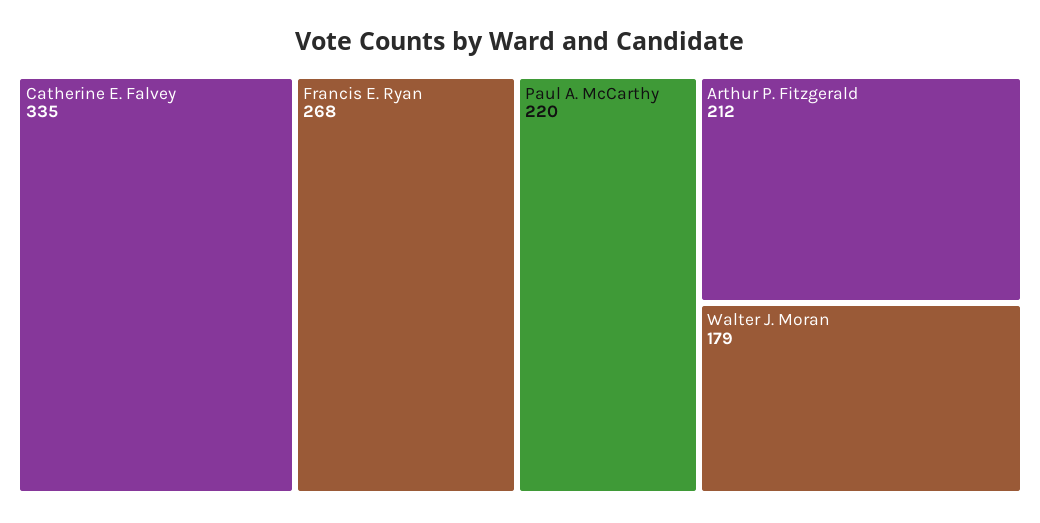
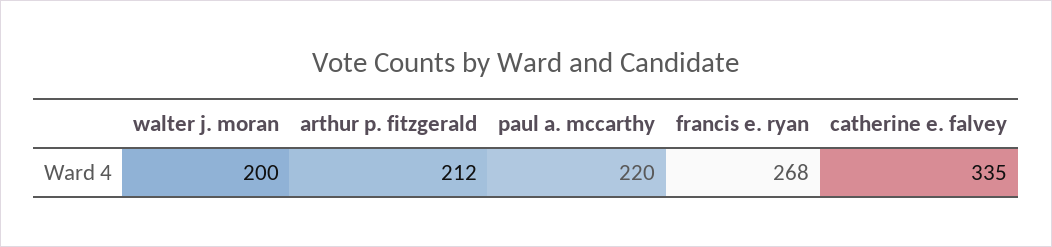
  {
    "Catherine E. Falvey": 335,
    "Francis E. Ryan": 268,
    "Paul A. McCarthy": 220,
    "Arthur P. Fitzgerald": 212,
-   "Walter J. Moran": 179
+   "Walter J. Moran": 200
  }

